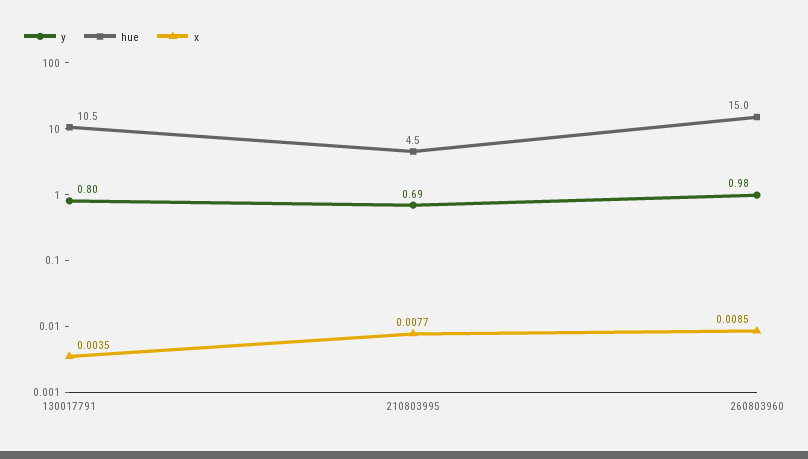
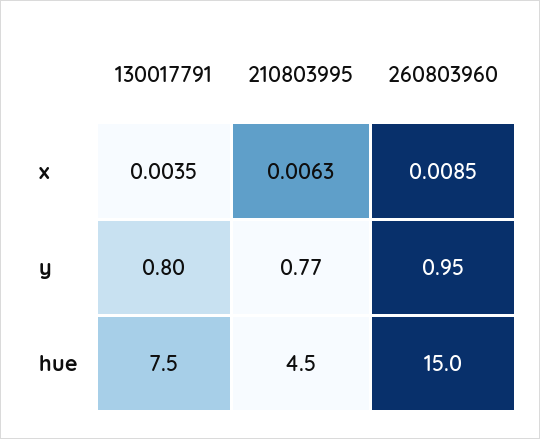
  {
    "y": {
      "130017791": 0.8,
-     "210803995": 0.69,
+     "210803995": 0.77,
-     "260803960": 0.98
+     "260803960": 0.95
    },
    "hue": {
-     "130017791": 10.5,
+     "130017791": 7.5,
      "210803995": 4.5,
      "260803960": 15
    },
    "x": {
      "130017791": 0.0035,
-     "210803995": 0.0077,
+     "210803995": 0.0063,
      "260803960": 0.0085
    }
  }

